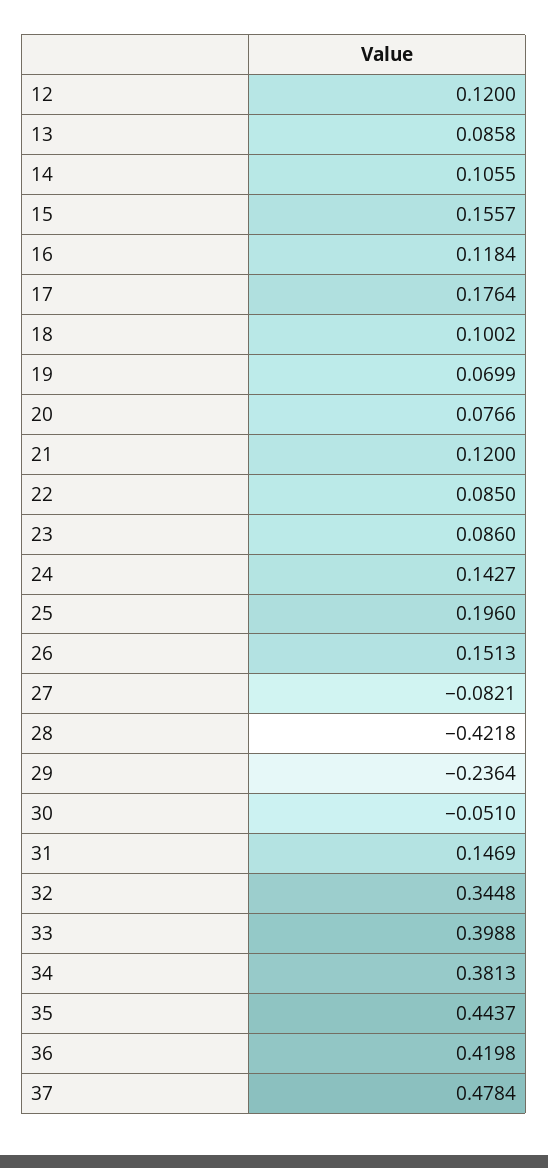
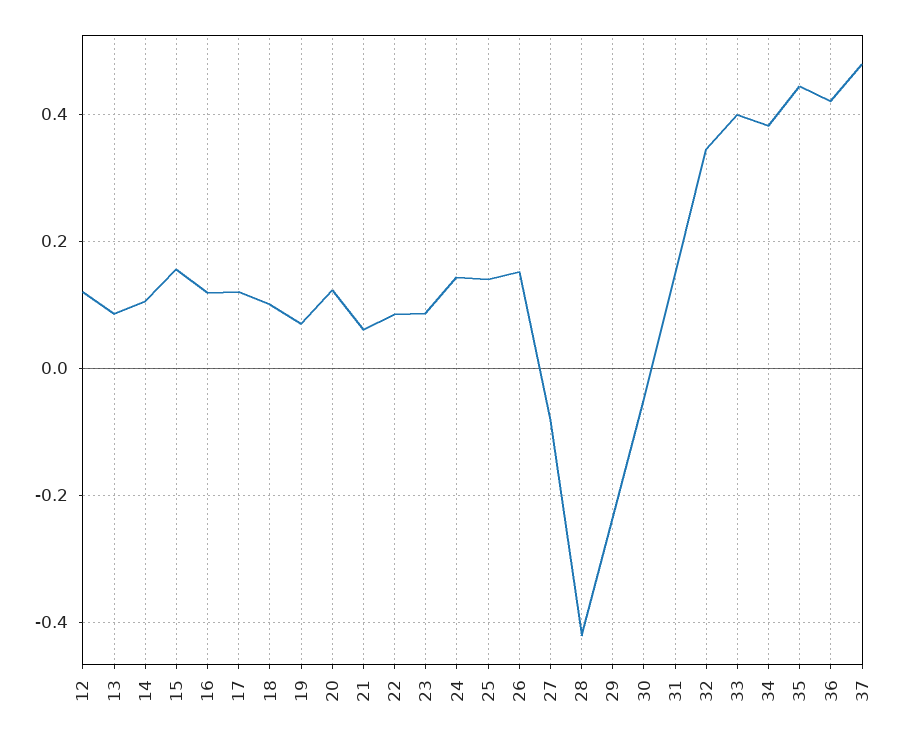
  {
    "12": 0.12,
    "13": 0.0858,
    "14": 0.1055,
    "15": 0.1557,
    "16": 0.1184,
-   "17": 0.1764,
+   "17": 0.12,
    "18": 0.1002,
    "19": 0.0699,
-   "20": 0.0766,
+   "20": 0.12,
-   "21": 0.12,
+   "21": 0.06,
    "22": 0.085,
    "23": 0.086,
    "24": 0.1427,
-   "25": 0.196,
+   "25": 0.14,
    "26": 0.1513,
    "27": -0.0821,
    "28": -0.4218,
    "29": -0.2364,
    "30": -0.051,
    "31": 0.1469,
    "32": 0.3448,
    "33": 0.3988,
    "34": 0.3813,
    "35": 0.4437,
    "36": 0.4198,
    "37": 0.4784
  }

